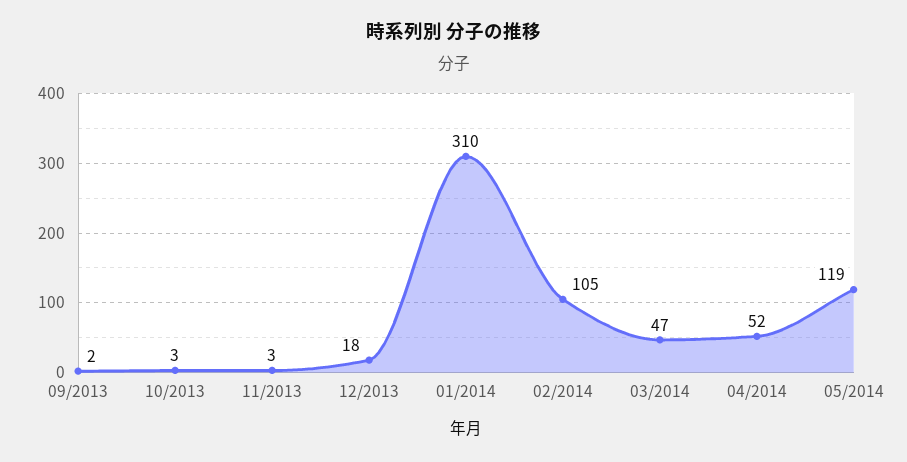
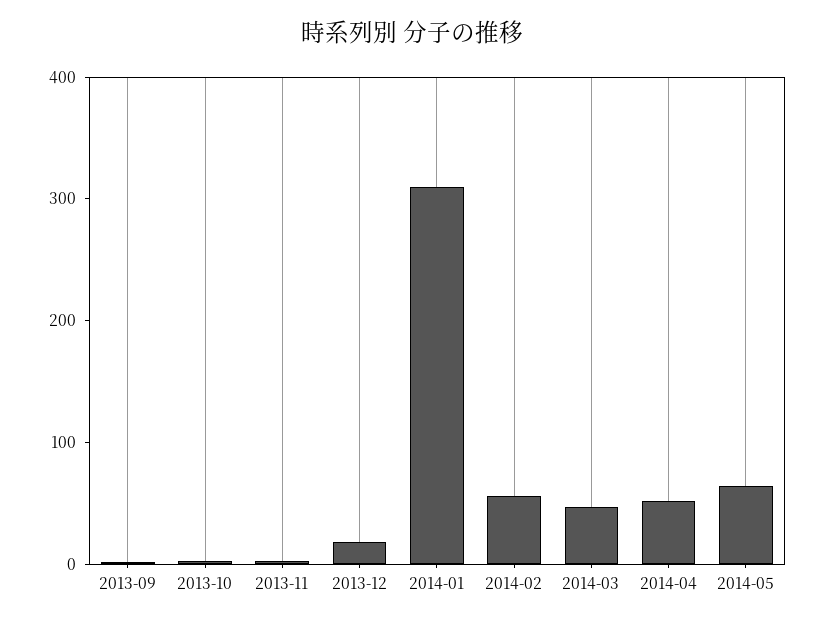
  {
    "09/2013": 2,
    "10/2013": 3,
    "11/2013": 3,
    "12/2013": 18,
    "01/2014": 310,
-   "02/2014": 105,
+   "02/2014": 60,
    "03/2014": 47,
    "04/2014": 52,
-   "05/2014": 119
+   "05/2014": 60
  }

